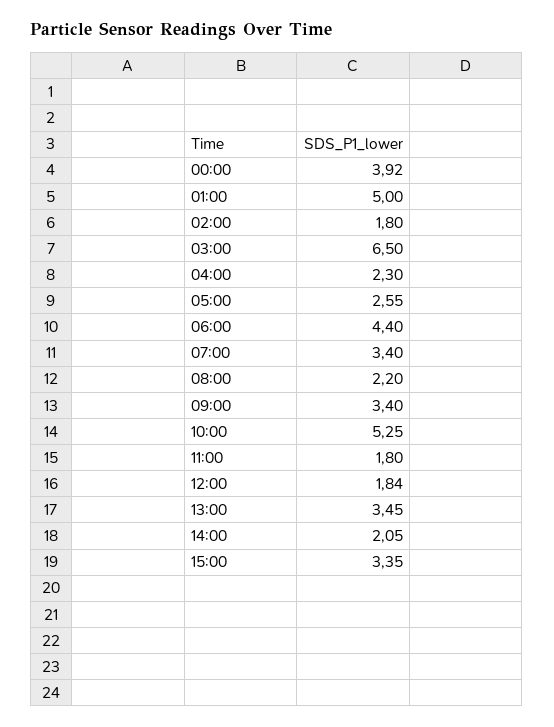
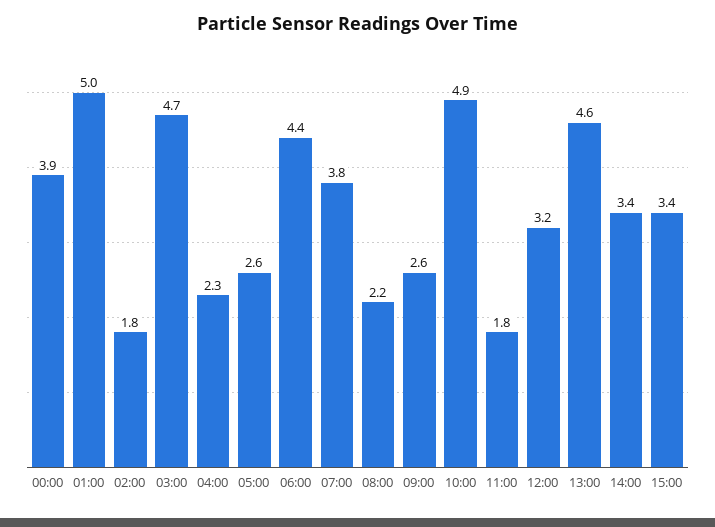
  {
    "00:00": 3.92,
    "01:00": 5,
    "02:00": 1.8,
-   "03:00": 6.5,
+   "03:00": 4.7,
    "04:00": 2.3,
    "05:00": 2.55,
    "06:00": 4.4,
-   "07:00": 3.4,
+   "07:00": 3.8,
    "08:00": 2.2,
-   "09:00": 3.4,
+   "09:00": 2.6,
-   "10:00": 5.25,
+   "10:00": 4.9,
    "11:00": 1.8,
-   "12:00": 1.84,
+   "12:00": 3.2,
-   "13:00": 3.45,
+   "13:00": 4.6,
-   "14:00": 2.05,
+   "14:00": 3.4,
    "15:00": 3.35
  }

